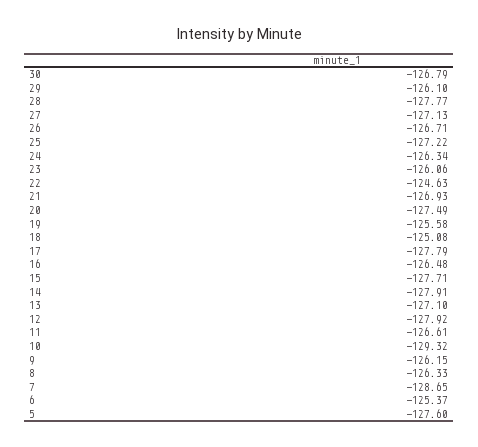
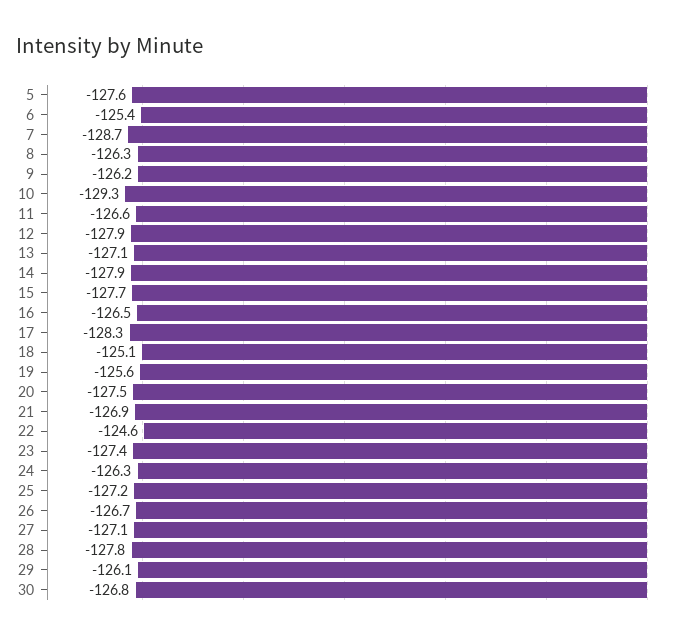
  {
    "30": -126.79,
    "29": -126.1,
    "28": -127.77,
    "27": -127.13,
    "26": -126.71,
    "25": -127.22,
    "24": -126.34,
-   "23": -126.06,
+   "23": -127.4,
    "22": -124.63,
    "21": -126.93,
    "20": -127.49,
    "19": -125.58,
    "18": -125.08,
-   "17": -127.79,
+   "17": -128.3,
    "16": -126.48,
    "15": -127.71,
    "14": -127.91,
    "13": -127.1,
    "12": -127.92,
    "11": -126.61,
    "10": -129.32,
    "9": -126.15,
    "8": -126.33,
    "7": -128.65,
    "6": -125.37,
    "5": -127.6
  }

